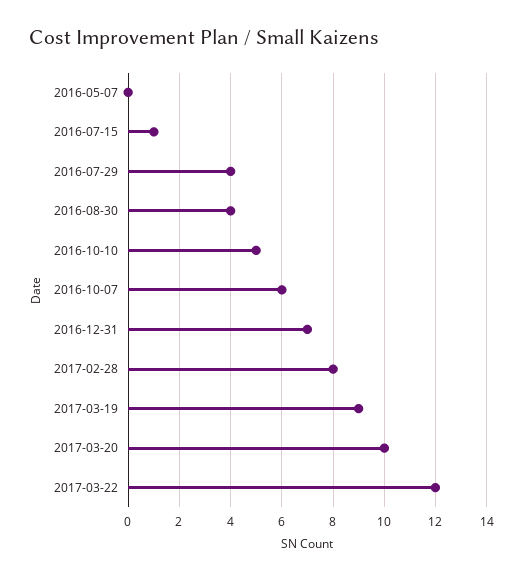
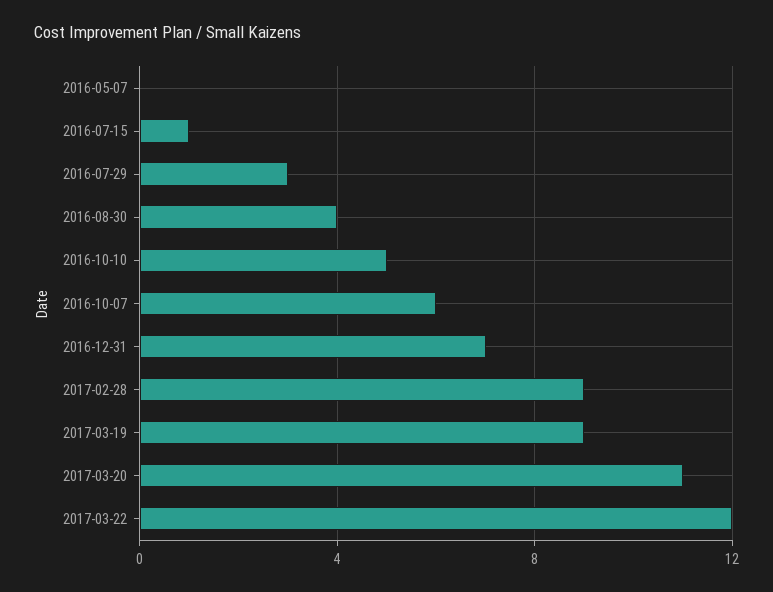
  {
    "2016-05-07": 0,
    "2016-07-15": 1,
-   "2016-07-29": 4,
+   "2016-07-29": 3,
    "2016-08-30": 4,
    "2016-10-10": 5,
    "2016-10-07": 6,
    "2016-12-31": 7,
-   "2017-02-28": 8,
+   "2017-02-28": 9,
    "2017-03-19": 9,
-   "2017-03-20": 10,
+   "2017-03-20": 11,
    "2017-03-22": 12
  }

